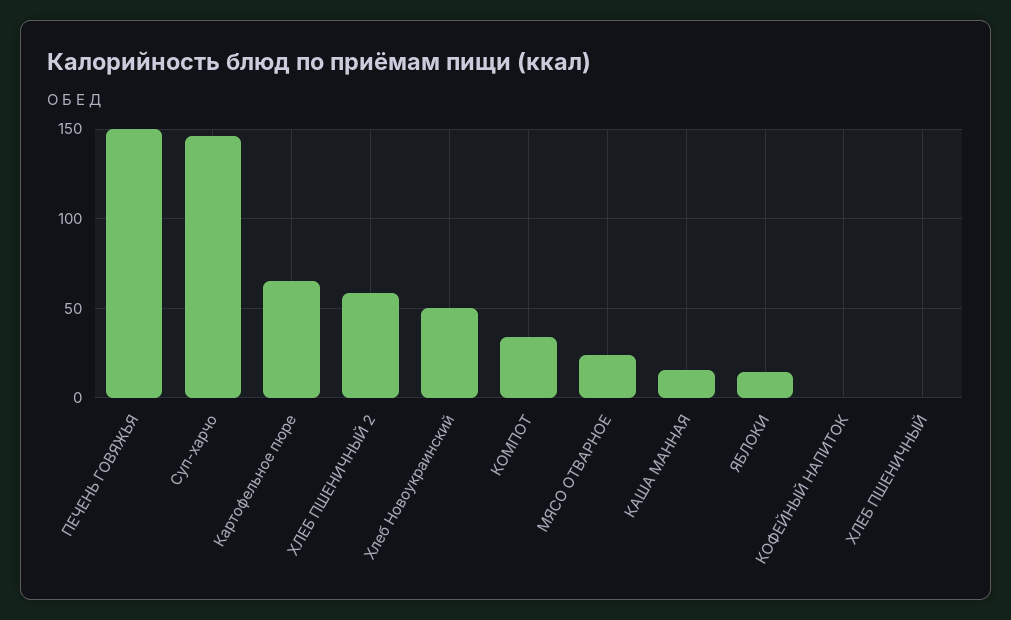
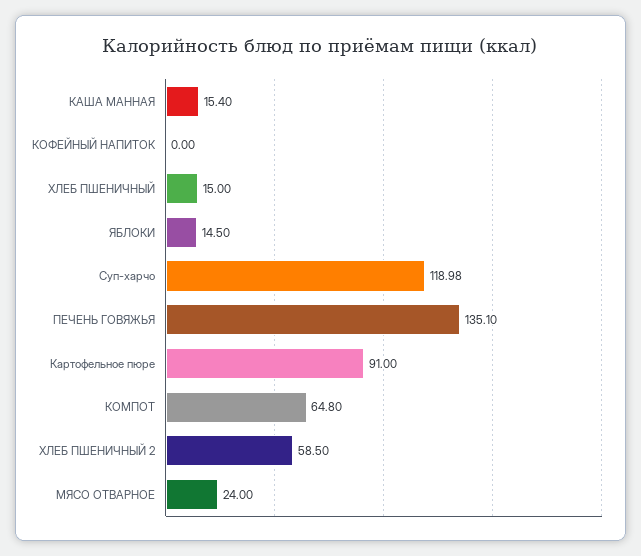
  {
-   "ПЕЧЕНЬ ГОВЯЖЬЯ": 150,
+   "ПЕЧЕНЬ ГОВЯЖЬЯ": 135.1,
-   "Суп-харчо": 145,
+   "Суп-харчо": 118.98,
-   "Картофельное пюре": 65,
+   "Картофельное пюре": 91,
    "ХЛЕБ ПШЕНИЧНЫЙ 2": 58.5,
-   "Хлеб Новоукраинский": 50,
-   "КОМПОТ": 35,
+   "КОМПОТ": 64.8,
    "МЯСО ОТВАРНОЕ": 24,
    "КАША МАННАЯ": 15.4,
    "ЯБЛОКИ": 14.5,
    "КОФЕЙНЫЙ НАПИТОК": 0,
-   "ХЛЕБ ПШЕНИЧНЫЙ": 0
+   "ХЛЕБ ПШЕНИЧНЫЙ": 15
  }

